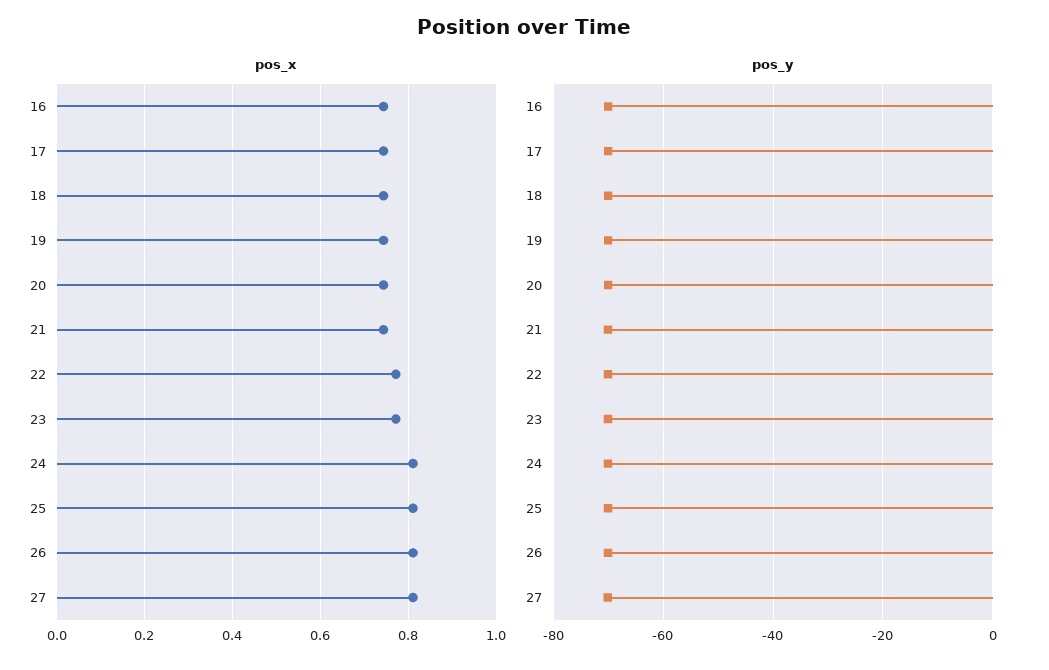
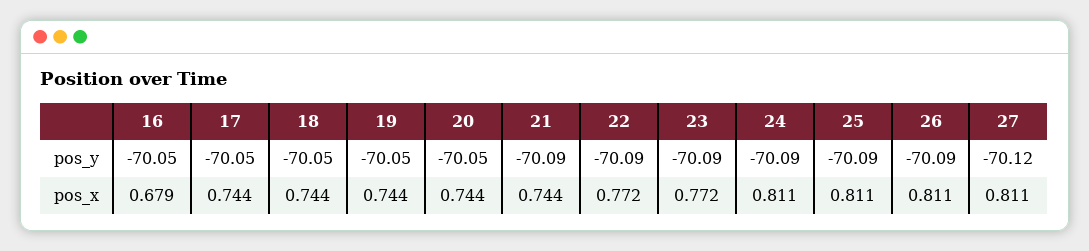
  {
    "pos_x": {
-     "16": 0.74,
+     "16": 0.679,
      "17": 0.744,
      "18": 0.744,
      "19": 0.744,
      "20": 0.744,
      "21": 0.744,
      "22": 0.772,
      "23": 0.772,
      "24": 0.811,
      "25": 0.811,
      "26": 0.811,
      "27": 0.811
    },
    "pos_y": {
      "16": -70.05,
      "17": -70.05,
      "18": -70.05,
      "19": -70.05,
      "20": -70.05,
      "21": -70.09,
      "22": -70.09,
      "23": -70.09,
      "24": -70.09,
      "25": -70.09,
      "26": -70.09,
      "27": -70.12
    }
  }

